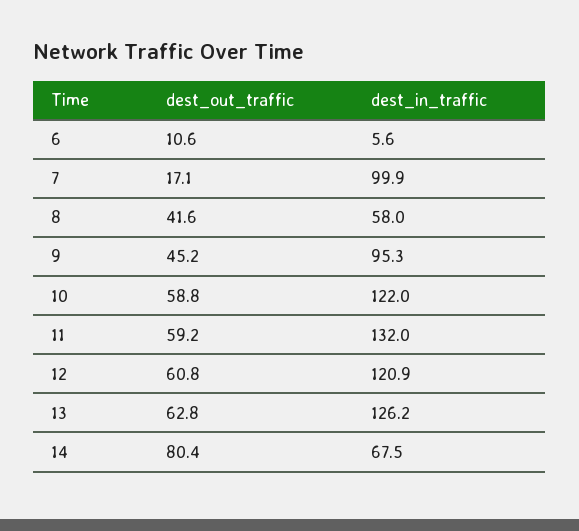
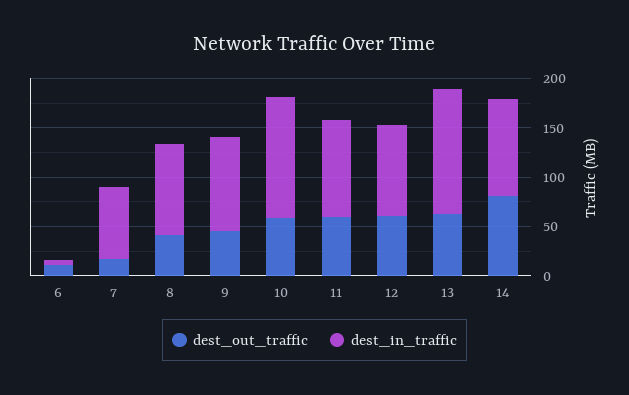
  {
    "dest_out_traffic": {
      "6": 10.6,
      "7": 17.1,
      "8": 41.6,
      "9": 45.2,
      "10": 58.8,
      "11": 59.2,
      "12": 60.8,
      "13": 62.8,
      "14": 80.4
    },
    "dest_in_traffic": {
      "6": 5.6,
-     "7": 99.9,
+     "7": 70,
-     "8": 58,
+     "8": 90,
      "9": 95.3,
      "10": 122,
-     "11": 132,
+     "11": 100,
-     "12": 120.9,
+     "12": 90,
      "13": 126.2,
-     "14": 67.5
+     "14": 100
    }
  }

